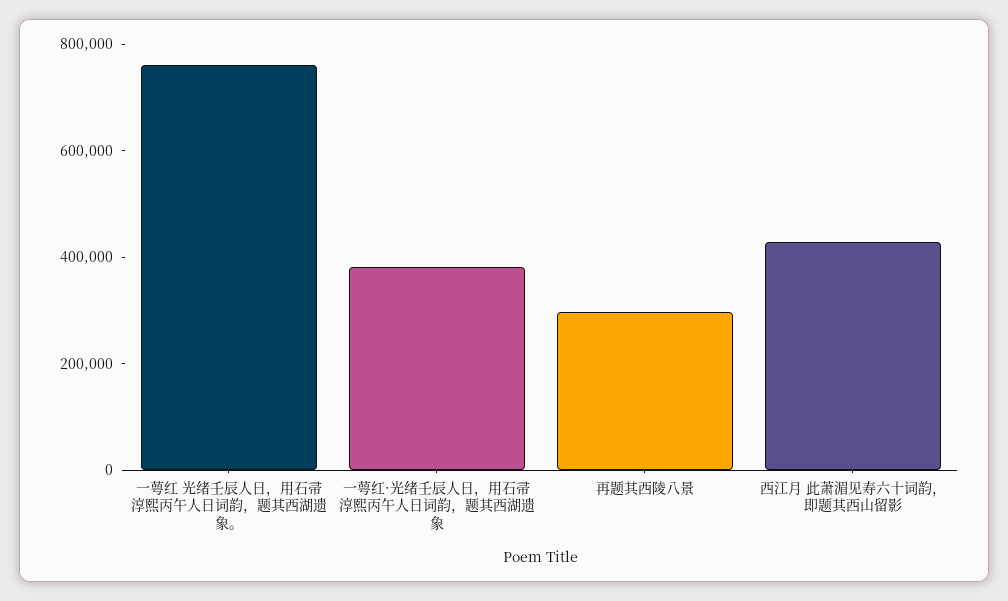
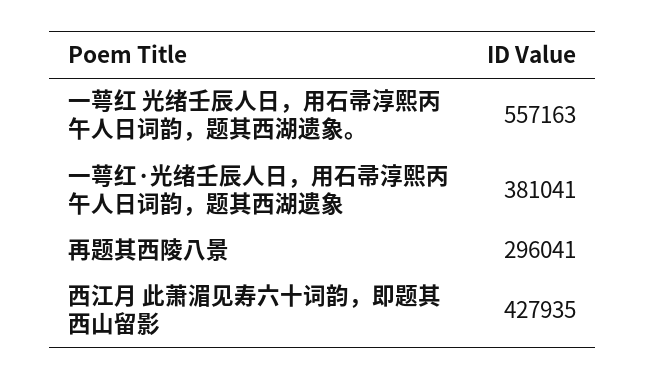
  {
-   "一萼红 光绪壬辰人日，用石帚淳熙丙午人日词韵，题其西湖遗象。": 750000,
+   "一萼红 光绪壬辰人日，用石帚淳熙丙午人日词韵，题其西湖遗象。": 557163,
    "一萼红·光绪壬辰人日，用石帚淳熙丙午人日词韵，题其西湖遗象": 381041,
    "再题其西陵八景": 296041,
    "西江月 此萧湄见寿六十词韵，即题其西山留影": 427935
  }

